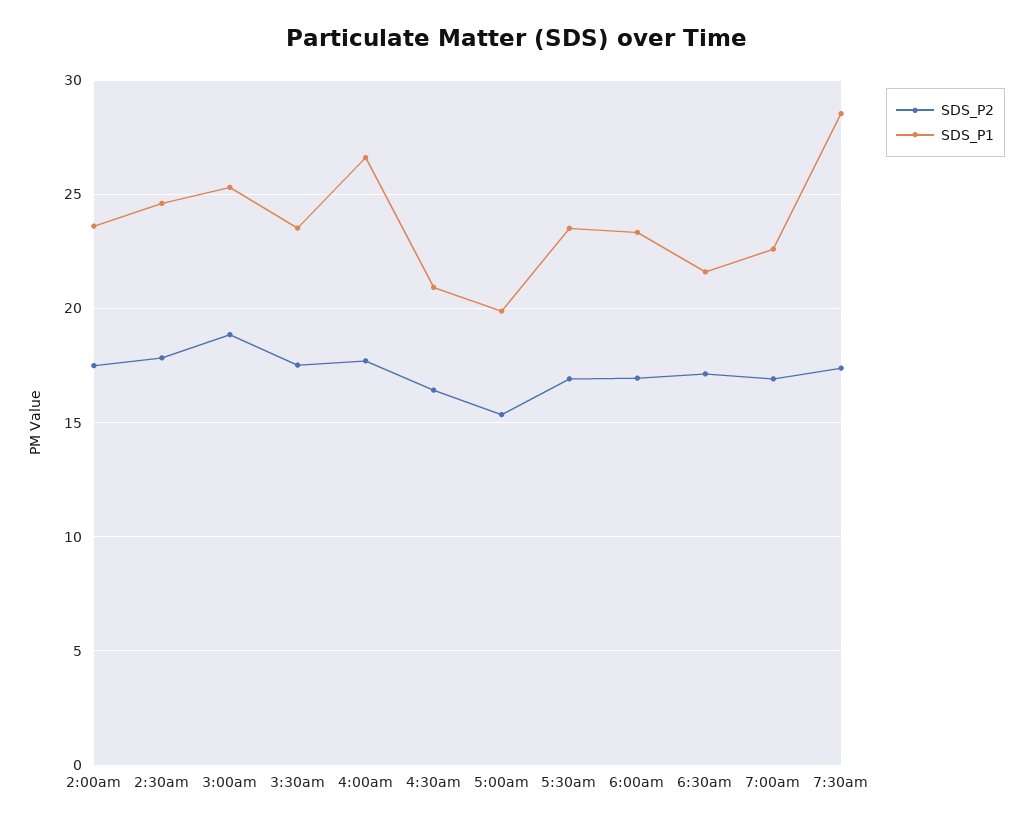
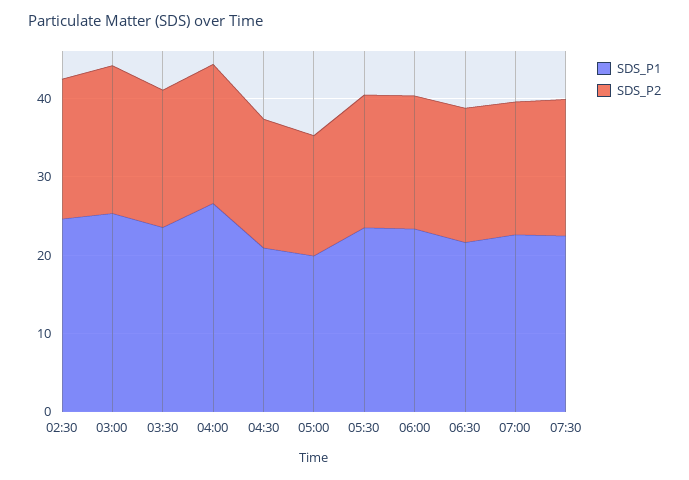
  {
    "SDS_P2": {
-     "2:00am": 17.5,
      "2:30am": 18,
      "3:00am": 19,
      "3:30am": 17.5,
      "4:00am": 17.5,
      "4:30am": 16.5,
      "5:00am": 15.5,
      "5:30am": 17,
      "6:00am": 17,
      "6:30am": 17,
      "7:00am": 17,
      "7:30am": 17.5
    },
    "SDS_P1": {
-     "2:00am": 23.5,
      "2:30am": 24.5,
      "3:00am": 25.5,
      "3:30am": 23.5,
      "4:00am": 26.5,
      "4:30am": 21,
      "5:00am": 20,
      "5:30am": 23.5,
      "6:00am": 23.5,
      "6:30am": 21.5,
      "7:00am": 22.5,
-     "7:30am": 28.5
+     "7:30am": 22
    }
  }

